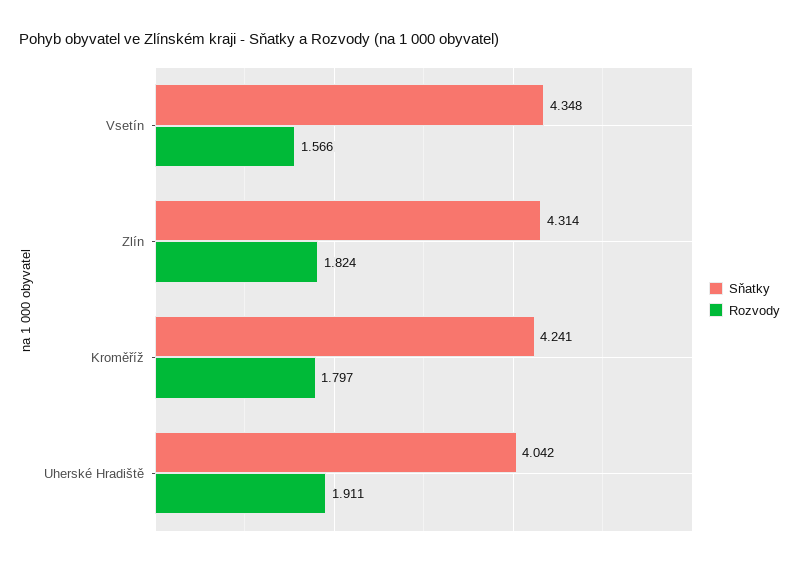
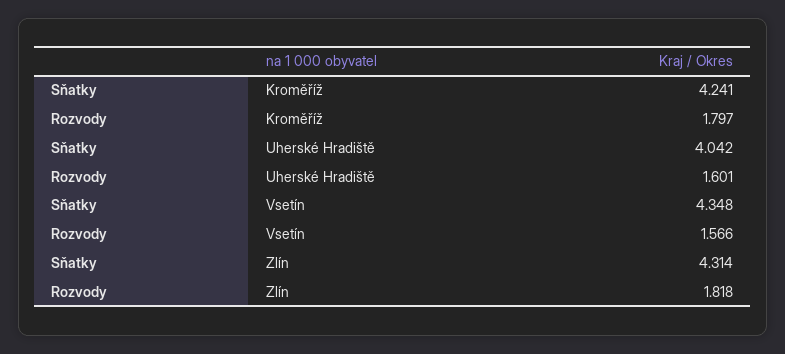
  {
    "Sňatky": {
      "Vsetín": 4.348,
      "Zlín": 4.314,
      "Kroměříž": 4.241,
      "Uherské Hradiště": 4.042
    },
    "Rozvody": {
      "Vsetín": 1.566,
-     "Zlín": 1.824,
+     "Zlín": 1.818,
      "Kroměříž": 1.797,
-     "Uherské Hradiště": 1.911
+     "Uherské Hradiště": 1.601
    }
  }

